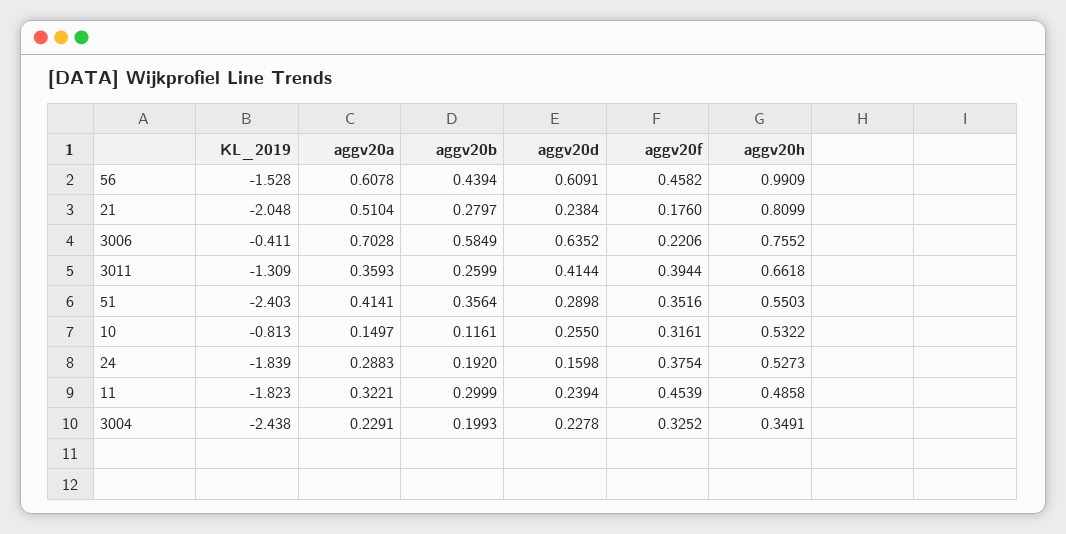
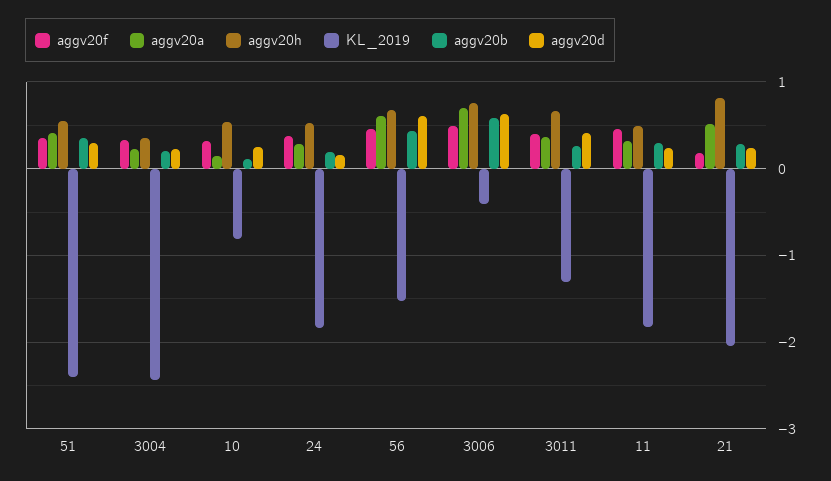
  {
    "KL_2019": {
      "56": -1.528,
      "21": -2.048,
      "3006": -0.411,
      "3011": -1.309,
      "51": -2.403,
      "10": -0.813,
      "24": -1.839,
      "11": -1.823,
      "3004": -2.438
    },
    "aggv20a": {
      "56": 0.6078,
      "21": 0.5104,
      "3006": 0.7028,
      "3011": 0.3593,
      "51": 0.4141,
      "10": 0.1497,
      "24": 0.2883,
      "11": 0.3221,
      "3004": 0.2291
    },
    "aggv20b": {
      "56": 0.4394,
      "21": 0.2797,
      "3006": 0.5849,
      "3011": 0.2599,
      "51": 0.3564,
      "10": 0.1161,
      "24": 0.192,
      "11": 0.2999,
      "3004": 0.1993
    },
    "aggv20d": {
      "56": 0.6091,
      "21": 0.2384,
      "3006": 0.6352,
      "3011": 0.4144,
      "51": 0.2898,
      "10": 0.255,
      "24": 0.1598,
      "11": 0.2394,
      "3004": 0.2278
    },
    "aggv20f": {
      "56": 0.4582,
      "21": 0.176,
-     "3006": 0.2206,
+     "3006": 0.5,
      "3011": 0.3944,
      "51": 0.3516,
      "10": 0.3161,
      "24": 0.3754,
      "11": 0.4539,
      "3004": 0.3252
    },
    "aggv20h": {
-     "56": 0.9909,
+     "56": 0.7,
      "21": 0.8099,
      "3006": 0.7552,
      "3011": 0.6618,
      "51": 0.5503,
      "10": 0.5322,
      "24": 0.5273,
      "11": 0.4858,
      "3004": 0.3491
    }
  }

